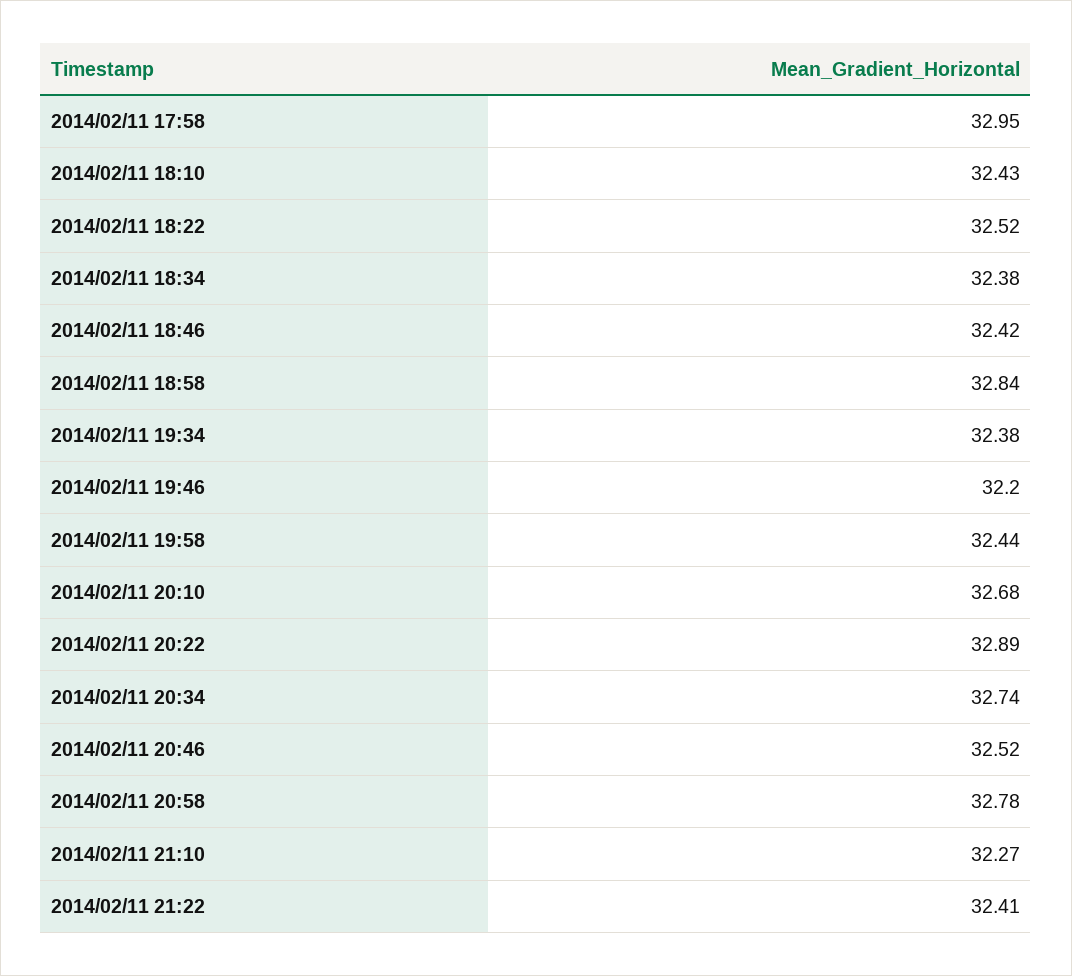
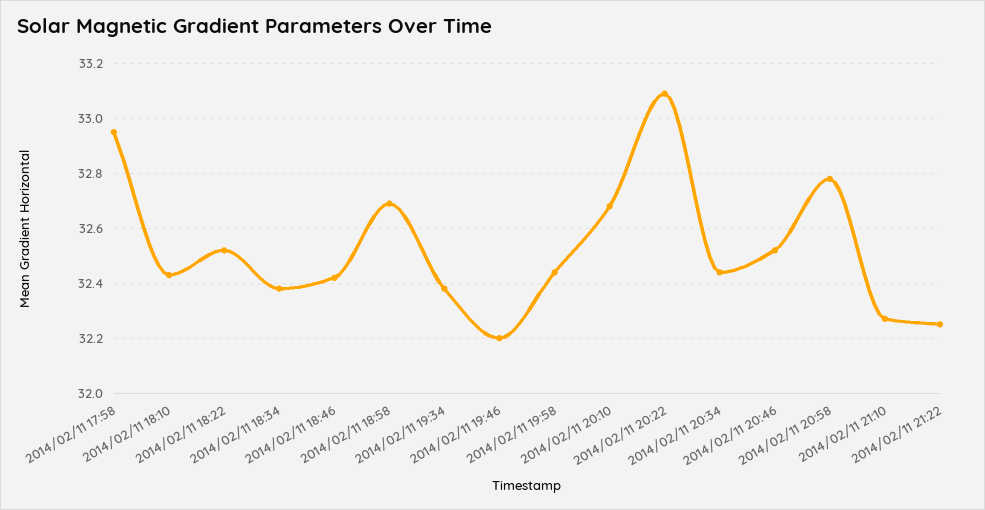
  {
    "2014/02/11 17:58": 32.95,
    "2014/02/11 18:10": 32.43,
    "2014/02/11 18:22": 32.52,
    "2014/02/11 18:34": 32.38,
    "2014/02/11 18:46": 32.42,
-   "2014/02/11 18:58": 32.84,
+   "2014/02/11 18:58": 32.7,
    "2014/02/11 19:34": 32.38,
    "2014/02/11 19:46": 32.2,
    "2014/02/11 19:58": 32.44,
    "2014/02/11 20:10": 32.68,
-   "2014/02/11 20:22": 32.89,
+   "2014/02/11 20:22": 33.1,
-   "2014/02/11 20:34": 32.74,
+   "2014/02/11 20:34": 32.45,
    "2014/02/11 20:46": 32.52,
    "2014/02/11 20:58": 32.78,
    "2014/02/11 21:10": 32.27,
-   "2014/02/11 21:22": 32.41
+   "2014/02/11 21:22": 32.25
  }

